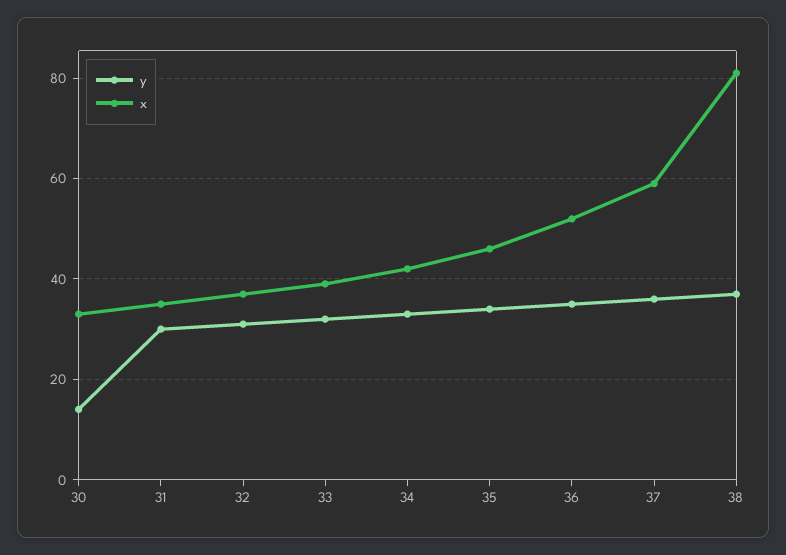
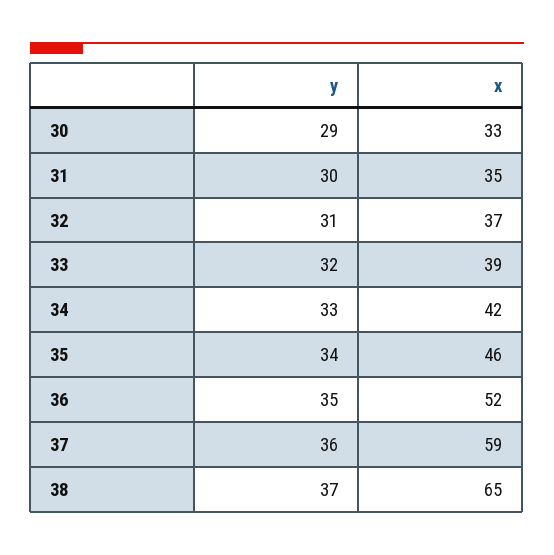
  {
    "y": {
-     "30": 15,
+     "30": 29,
      "31": 30,
      "32": 31,
      "33": 32,
      "34": 33,
      "35": 34,
      "36": 35,
      "37": 36,
      "38": 37
    },
    "x": {
      "30": 33,
      "31": 35,
      "32": 37,
      "33": 39,
      "34": 42,
      "35": 46,
      "36": 52,
      "37": 59,
-     "38": 80
+     "38": 65
    }
  }

